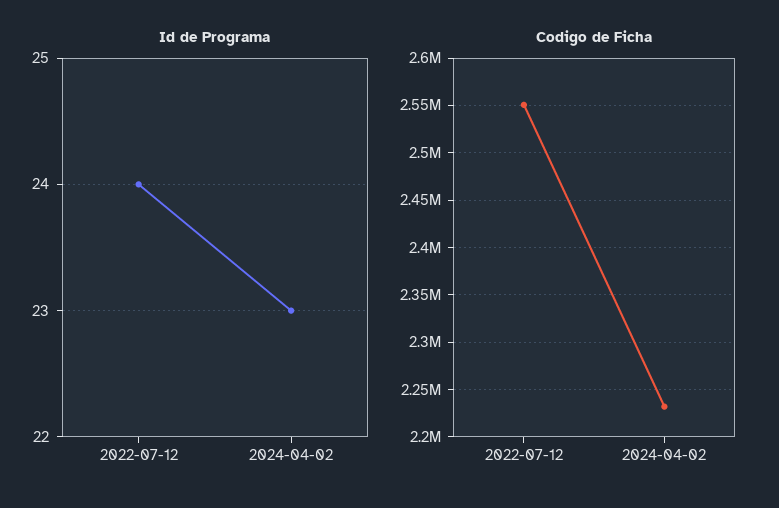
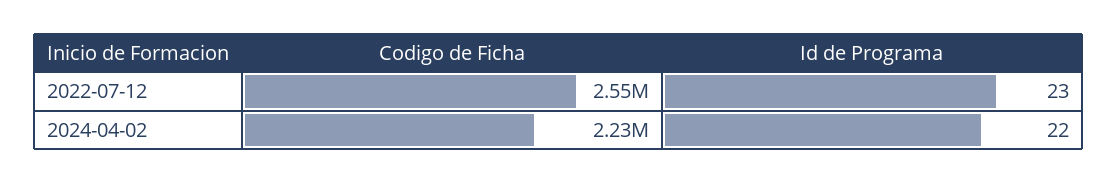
  {
    "Id de Programa": {
-     "2022-07-12": 24,
+     "2022-07-12": 23,
-     "2024-04-02": 23
+     "2024-04-02": 22
    },
    "Codigo de Ficha": {
      "2022-07-12": 2550000,
      "2024-04-02": 2230000
    }
  }

